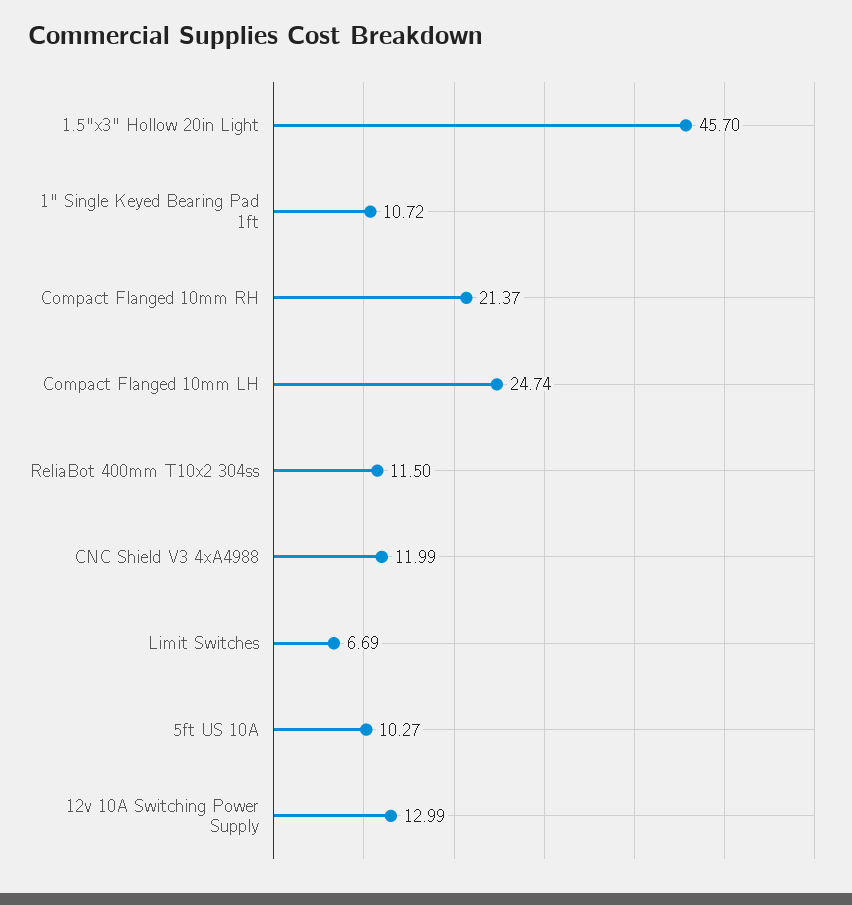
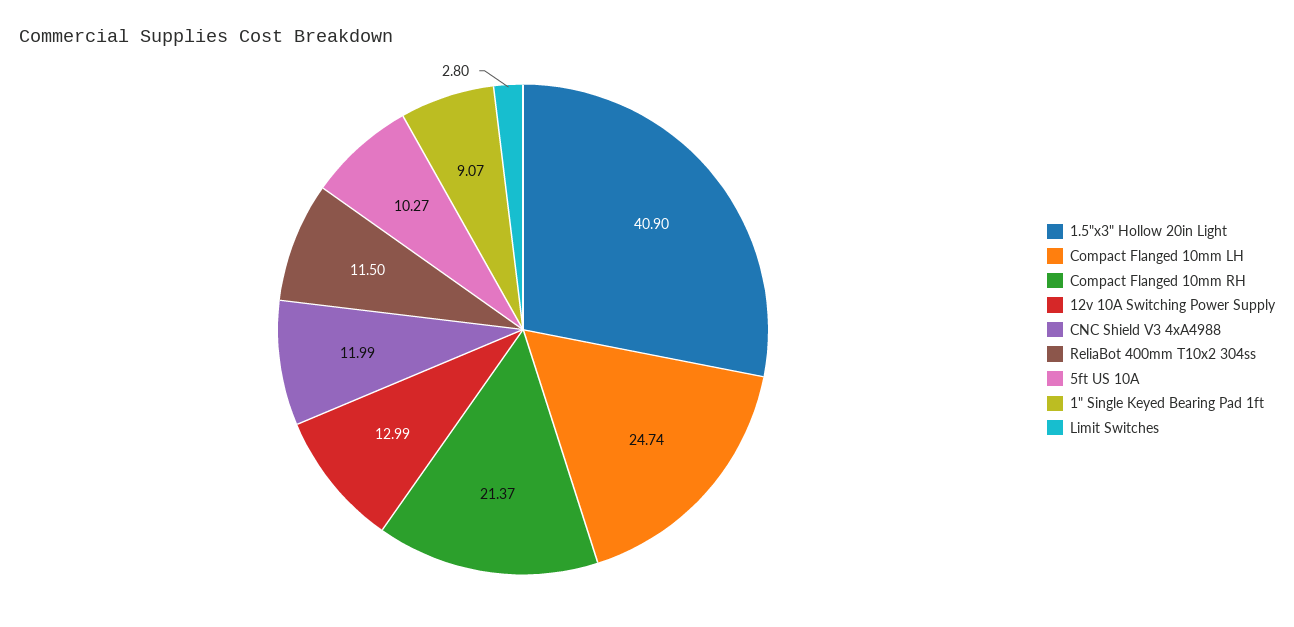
  {
-   "1.5\"x3\" Hollow 20in Light": 45.7,
+   "1.5\"x3\" Hollow 20in Light": 40.9,
-   "1\" Single Keyed Bearing Pad 1ft": 10.72,
+   "1\" Single Keyed Bearing Pad 1ft": 9.07,
    "Compact Flanged 10mm RH": 21.37,
    "Compact Flanged 10mm LH": 24.74,
    "ReliaBot 400mm T10x2 304ss": 11.5,
    "CNC Shield V3 4xA4988": 11.99,
-   "Limit Switches": 6.69,
+   "Limit Switches": 2.8,
    "5ft US 10A": 10.27,
    "12v 10A Switching Power Supply": 12.99
  }

